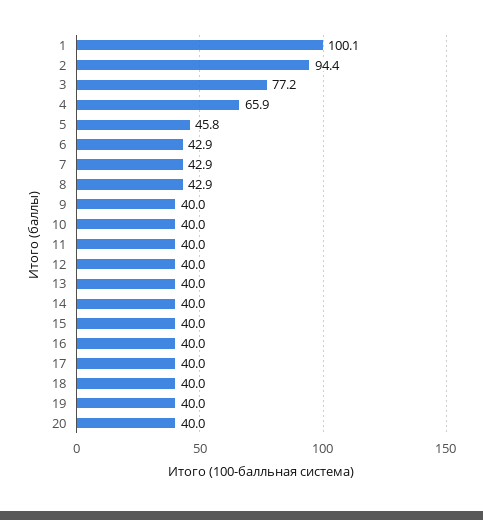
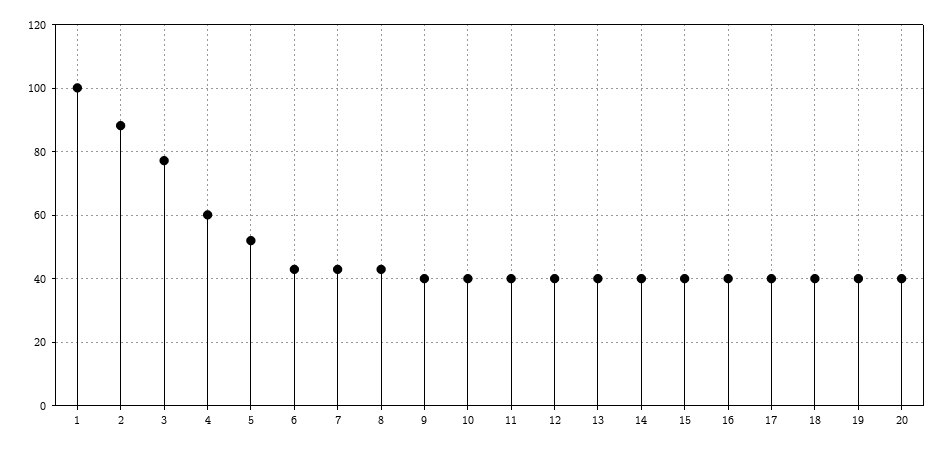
  {
    "1": 100.1,
-   "2": 94.4,
+   "2": 88,
    "3": 77.2,
-   "4": 65.9,
+   "4": 60,
-   "5": 45.8,
+   "5": 52,
    "6": 42.9,
    "7": 42.9,
    "8": 42.9,
    "9": 40,
    "10": 40,
    "11": 40,
    "12": 40,
    "13": 40,
    "14": 40,
    "15": 40,
    "16": 40,
    "17": 40,
    "18": 40,
    "19": 40,
    "20": 40
  }

